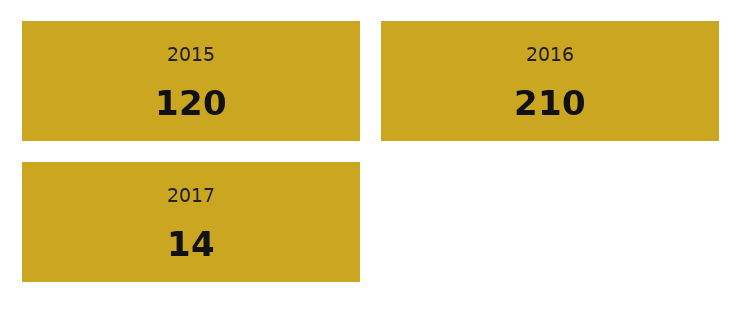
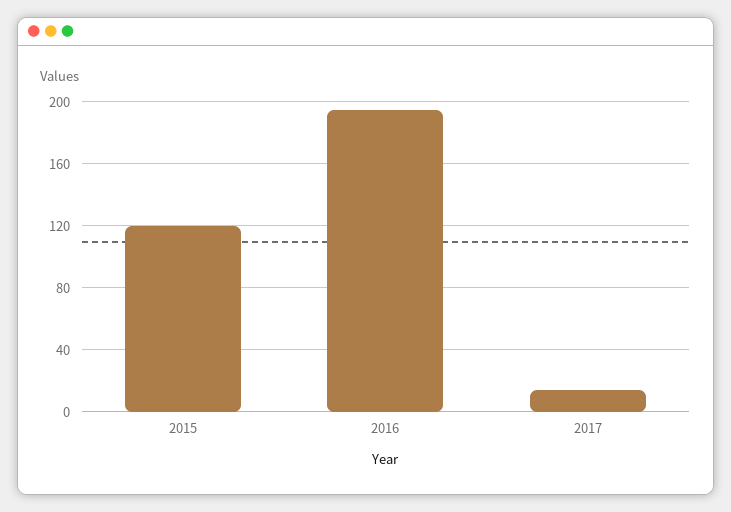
  {
    "2015": 120,
-   "2016": 210,
+   "2016": 195,
    "2017": 14
  }

